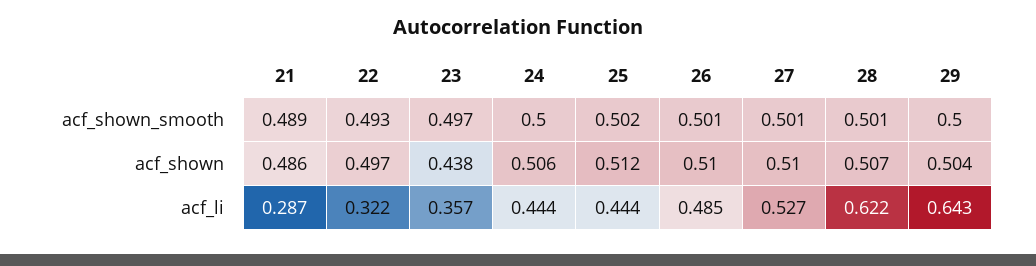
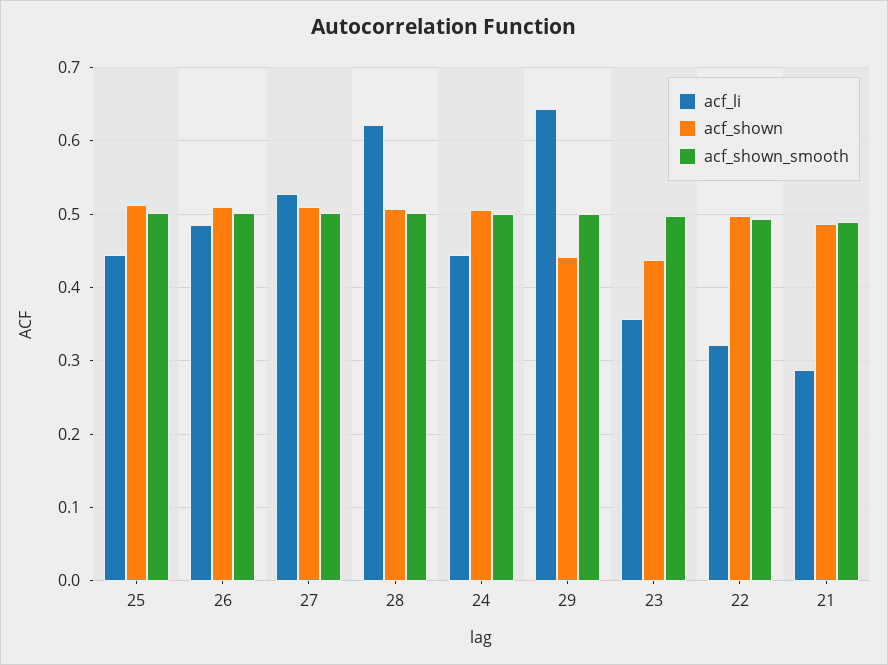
  {
    "acf_shown_smooth": {
      "21": 0.489,
      "22": 0.493,
      "23": 0.497,
      "24": 0.5,
      "25": 0.502,
      "26": 0.501,
      "27": 0.501,
      "28": 0.501,
      "29": 0.5
    },
    "acf_shown": {
      "21": 0.486,
      "22": 0.497,
      "23": 0.438,
      "24": 0.506,
      "25": 0.512,
      "26": 0.51,
      "27": 0.51,
      "28": 0.507,
-     "29": 0.504
+     "29": 0.44
    },
    "acf_li": {
      "21": 0.287,
      "22": 0.322,
      "23": 0.357,
      "24": 0.444,
      "25": 0.444,
      "26": 0.485,
      "27": 0.527,
      "28": 0.622,
      "29": 0.643
    }
  }

